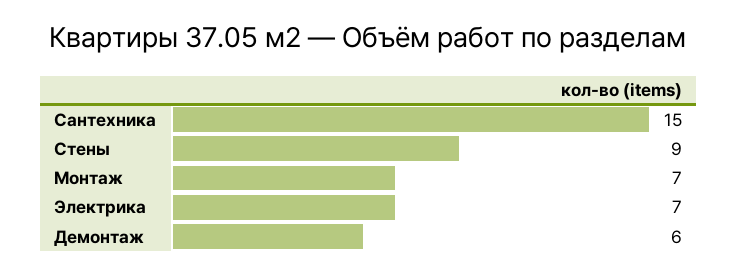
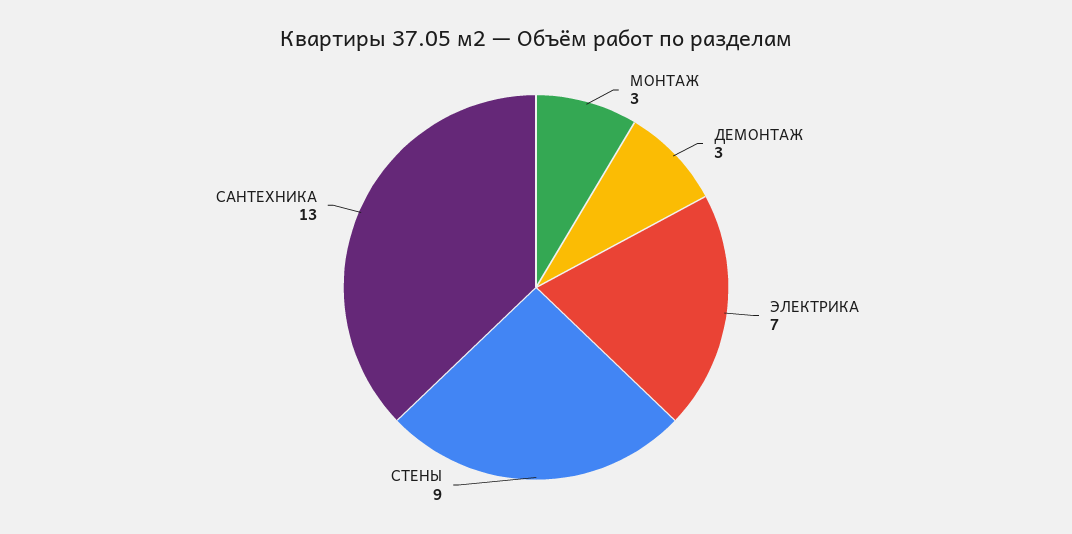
  {
-   "Сантехника": 15,
+   "Сантехника": 13,
    "Стены": 9,
-   "Монтаж": 7,
+   "Монтаж": 3,
    "Электрика": 7,
-   "Демонтаж": 6
+   "Демонтаж": 3
  }

